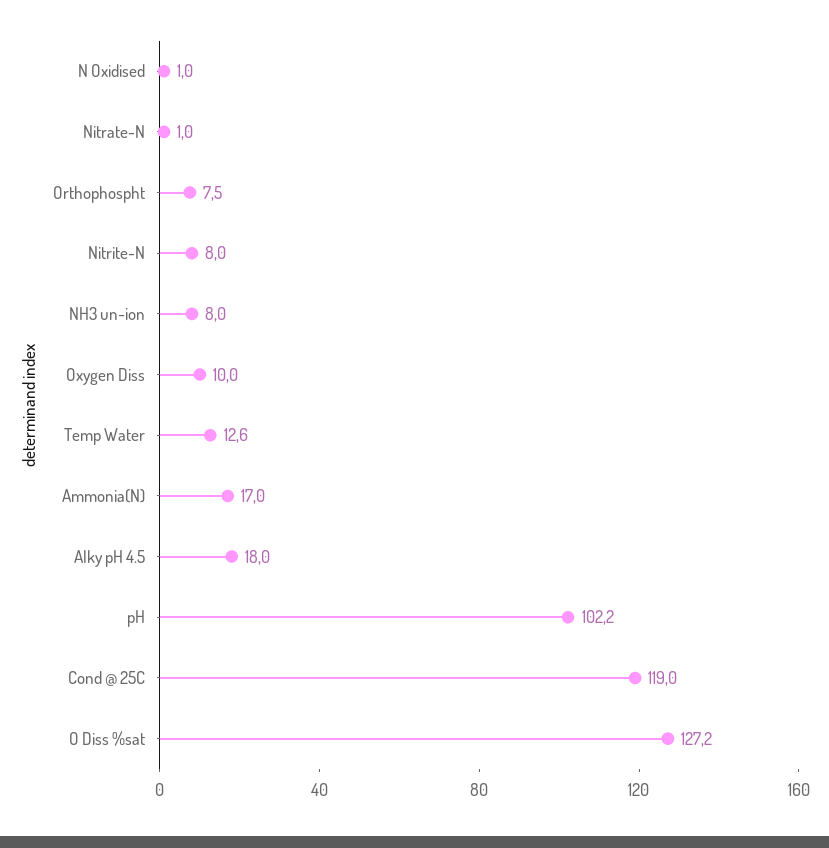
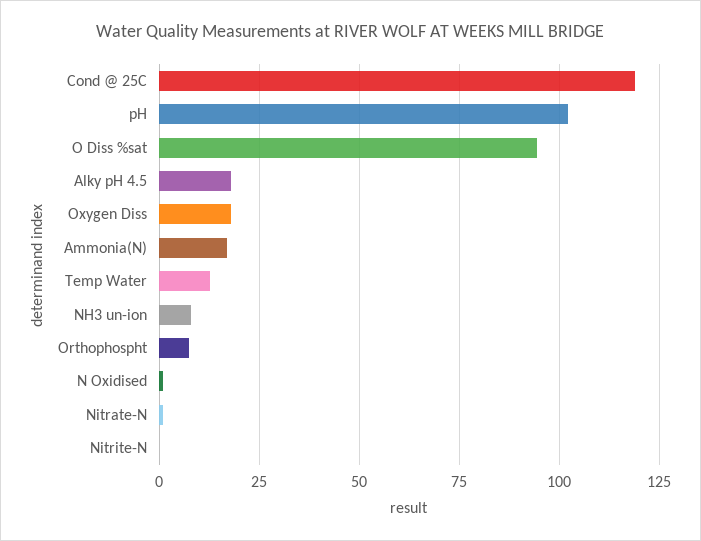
  {
    "N Oxidised": 1,
    "Nitrate-N": 1,
    "Orthophospht": 7.5,
-   "Nitrite-N": 8,
+   "Nitrite-N": 0,
    "NH3 un-ion": 8,
-   "Oxygen Diss": 10,
+   "Oxygen Diss": 17.5,
    "Temp Water": 12.6,
    "Ammonia(N)": 17,
    "Alky pH 4.5": 18,
    "pH": 102.2,
    "Cond @ 25C": 119,
-   "O Diss %sat": 127.2
+   "O Diss %sat": 95
  }

